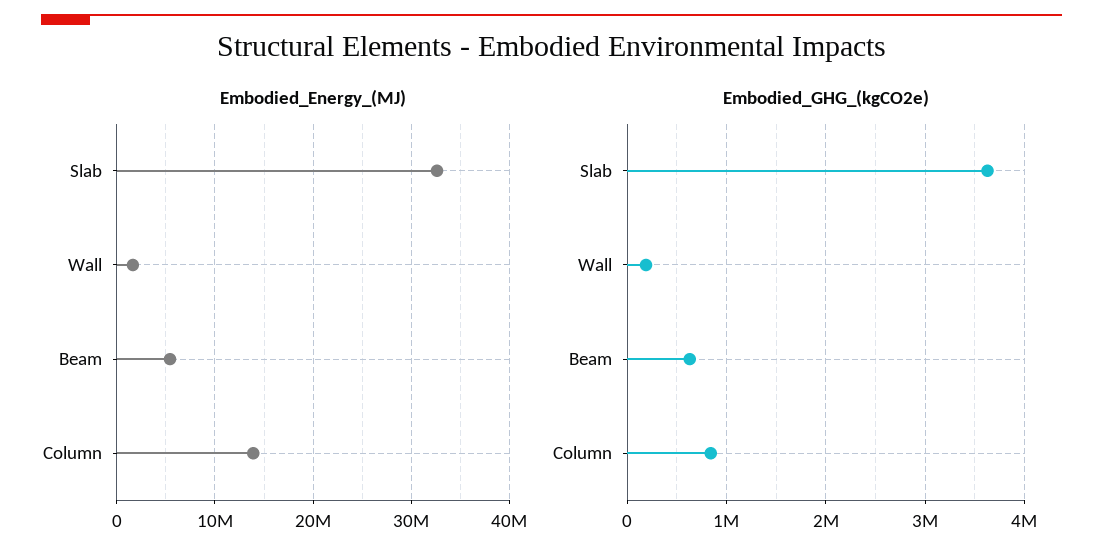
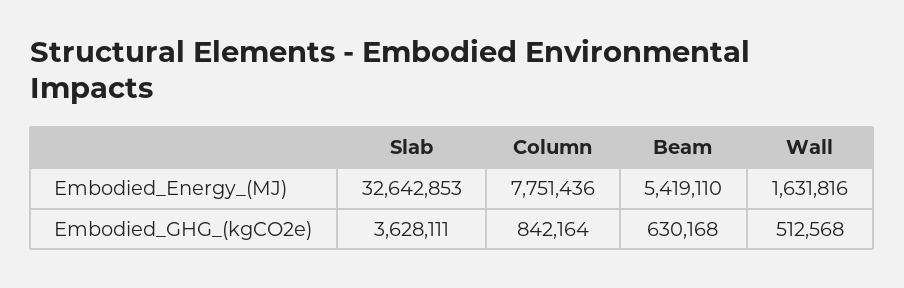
  {
    "Embodied_Energy_(MJ)": {
      "Slab": 32642853,
      "Wall": 1631816,
      "Beam": 5419110,
-     "Column": 14000000
+     "Column": 7751436
    },
    "Embodied_GHG_(kgCO2e)": {
      "Slab": 3628111,
-     "Wall": 200000,
+     "Wall": 512568,
      "Beam": 630168,
      "Column": 842164
    }
  }

